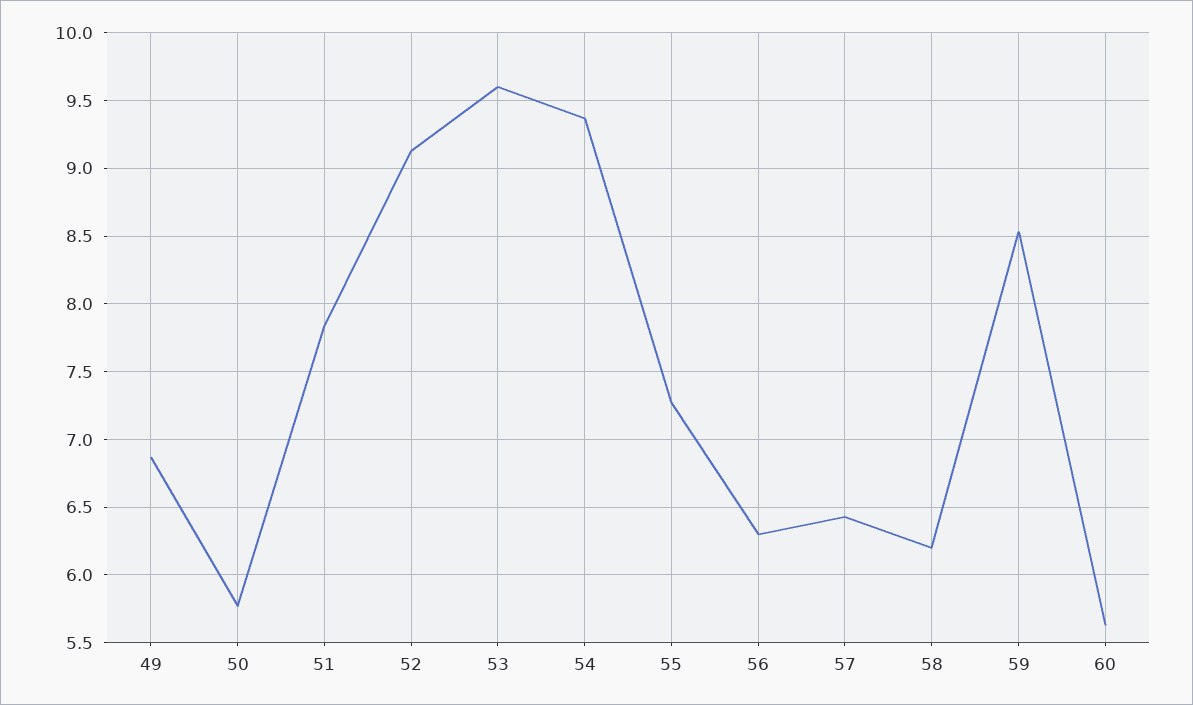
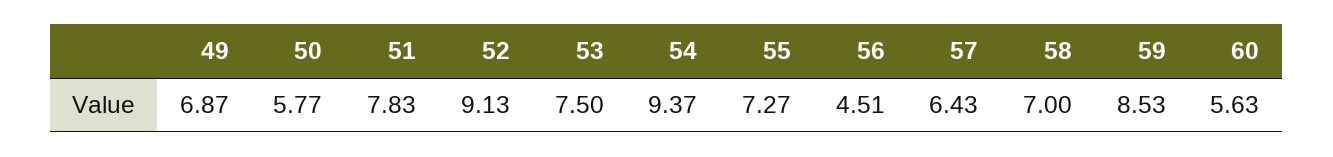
  {
    "49": 6.87,
    "50": 5.77,
    "51": 7.83,
    "52": 9.13,
-   "53": 9.6,
+   "53": 7.5,
    "54": 9.37,
    "55": 7.27,
-   "56": 6.3,
+   "56": 4.51,
    "57": 6.43,
-   "58": 6.2,
+   "58": 7,
    "59": 8.53,
    "60": 5.63
  }

